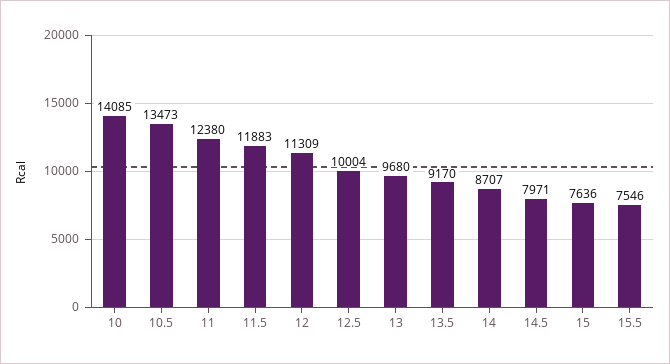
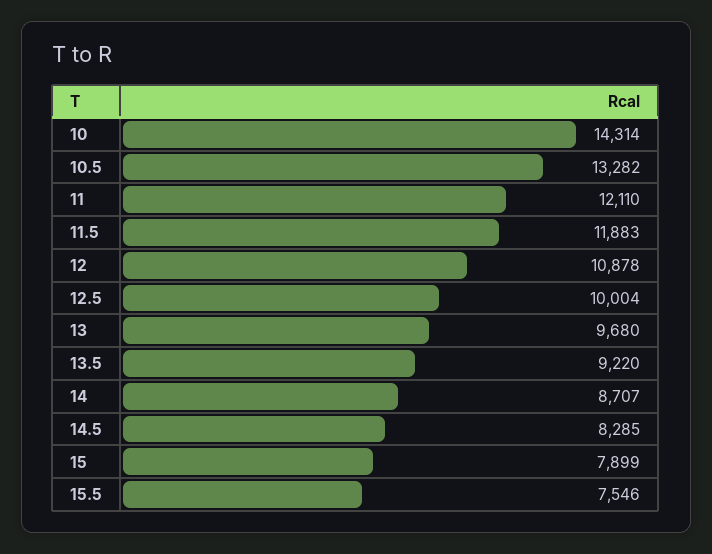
  {
-   "10": 14085,
+   "10": 14314,
-   "10.5": 13473,
+   "10.5": 13282,
-   "11": 12380,
+   "11": 12110,
    "11.5": 11883,
-   "12": 11309,
+   "12": 10878,
    "12.5": 10004,
    "13": 9680,
-   "13.5": 9170,
+   "13.5": 9220,
    "14": 8707,
-   "14.5": 7971,
+   "14.5": 8285,
-   "15": 7636,
+   "15": 7899,
    "15.5": 7546
  }

